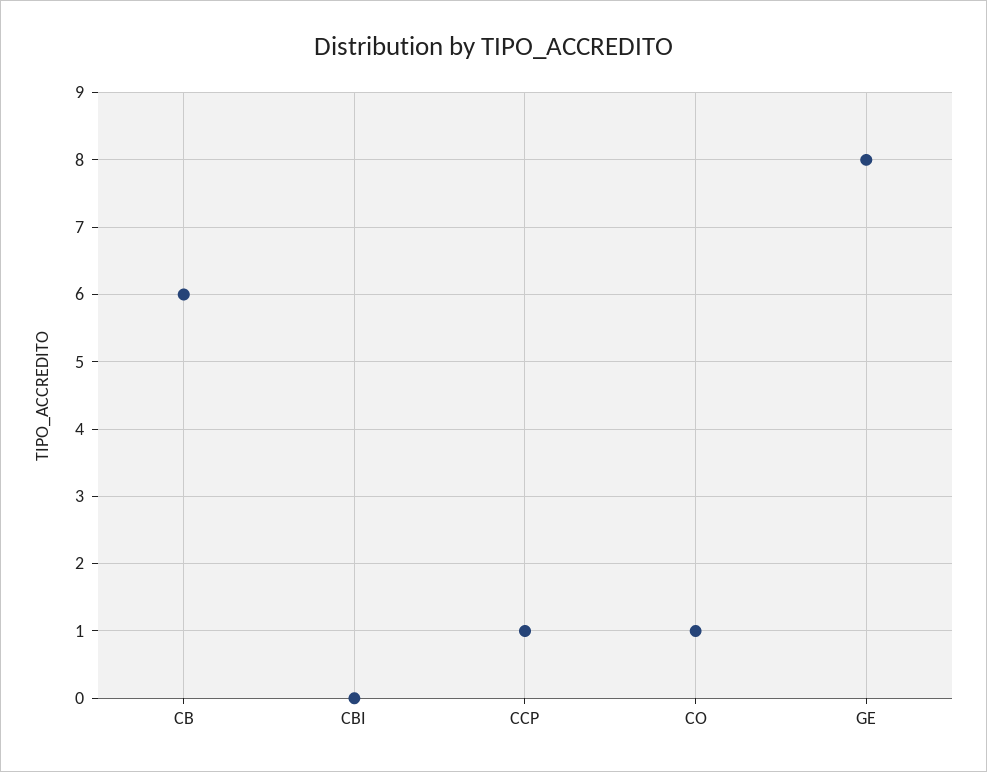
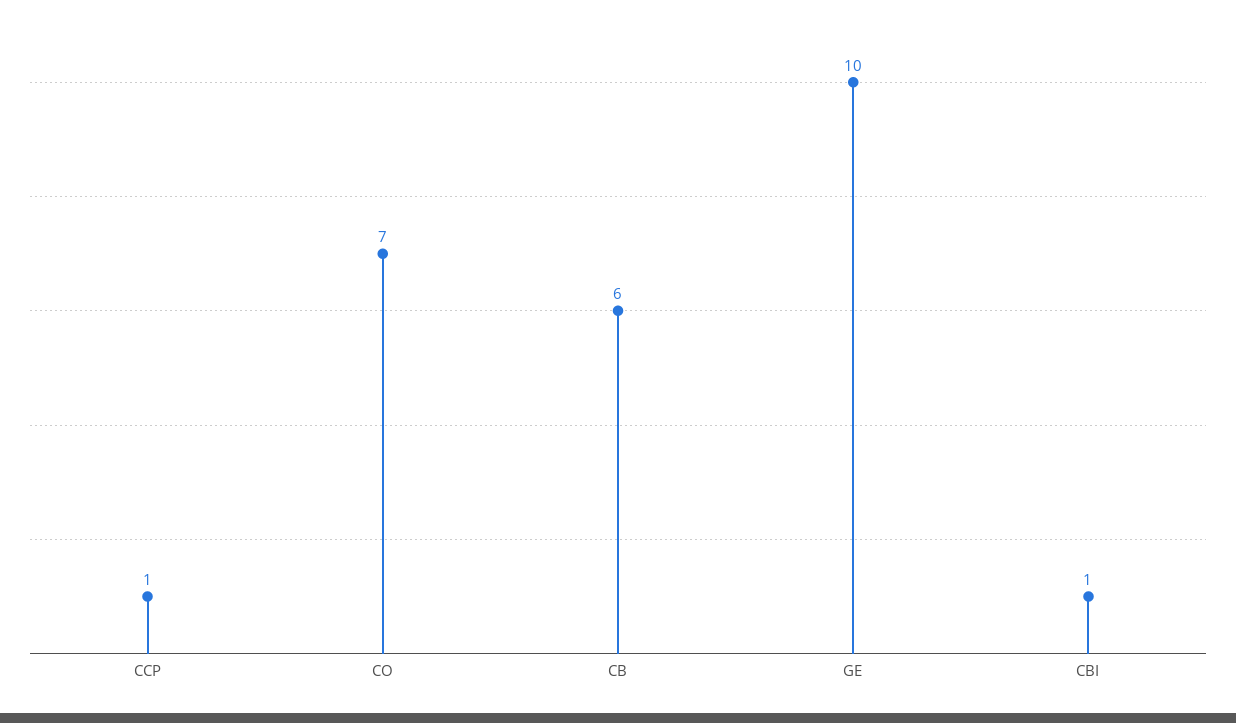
  {
    "CB": 6,
-   "CBI": 0,
+   "CBI": 1,
    "CCP": 1,
-   "CO": 1,
+   "CO": 7,
-   "GE": 8
+   "GE": 10
  }

